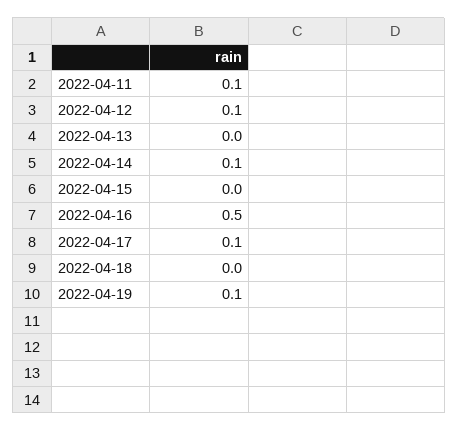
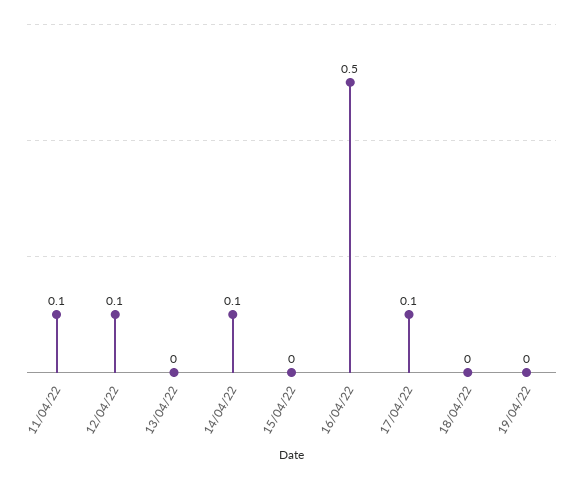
  {
    "2022-04-11": 0.1,
    "2022-04-12": 0.1,
    "2022-04-13": 0,
    "2022-04-14": 0.1,
    "2022-04-15": 0,
    "2022-04-16": 0.5,
    "2022-04-17": 0.1,
    "2022-04-18": 0,
-   "2022-04-19": 0.1
+   "2022-04-19": 0
  }

